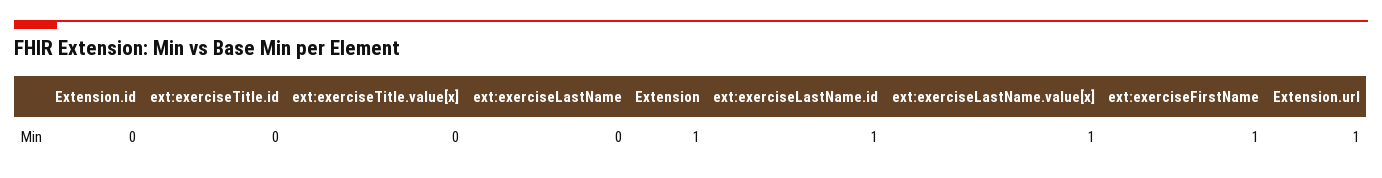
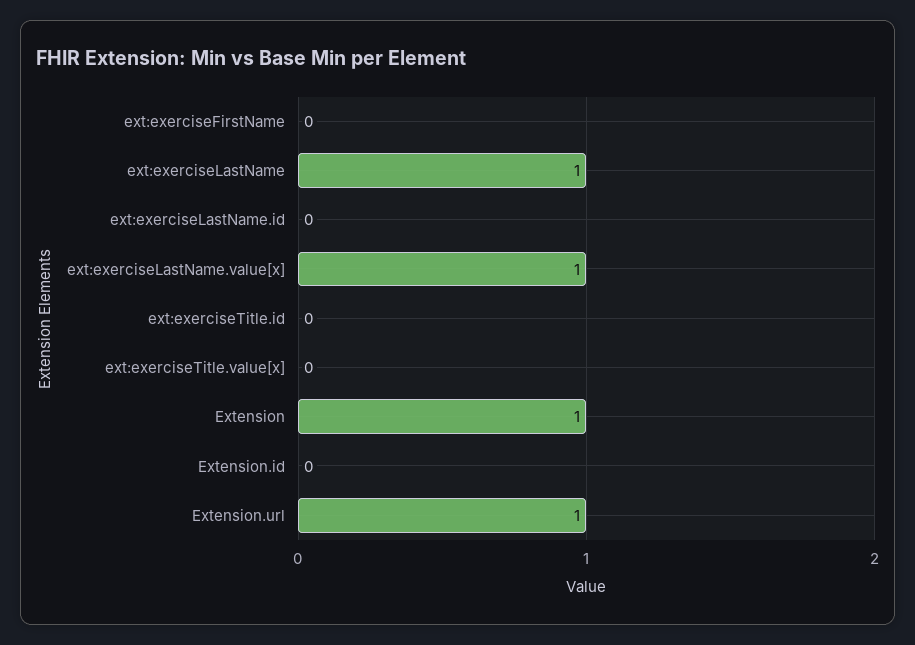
  {
    "Extension.id": 0,
    "ext:exerciseTitle.id": 0,
    "ext:exerciseTitle.value[x]": 0,
-   "ext:exerciseLastName": 0,
+   "ext:exerciseLastName": 1,
    "Extension": 1,
-   "ext:exerciseLastName.id": 1,
+   "ext:exerciseLastName.id": 0,
    "ext:exerciseLastName.value[x]": 1,
-   "ext:exerciseFirstName": 1,
+   "ext:exerciseFirstName": 0,
    "Extension.url": 1
  }

